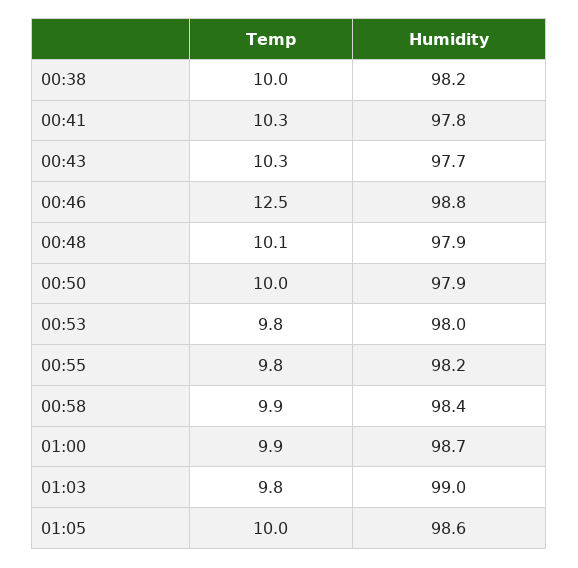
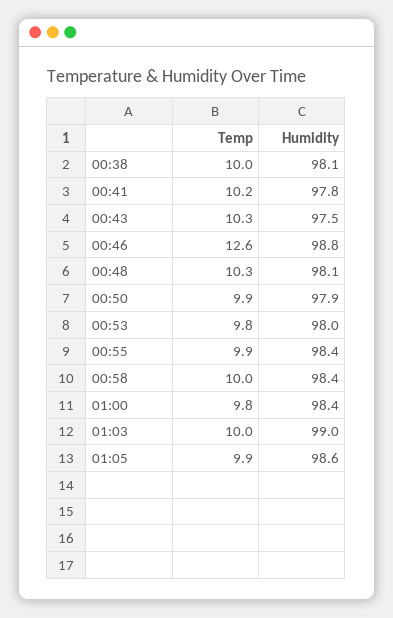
  {
    "Temp": {
      "00:38": 10,
-     "00:41": 10.3,
+     "00:41": 10.2,
      "00:43": 10.3,
-     "00:46": 12.5,
+     "00:46": 12.6,
-     "00:48": 10.1,
+     "00:48": 10.3,
-     "00:50": 10,
+     "00:50": 9.9,
      "00:53": 9.8,
-     "00:55": 9.8,
+     "00:55": 9.9,
-     "00:58": 9.9,
+     "00:58": 10,
-     "01:00": 9.9,
+     "01:00": 9.8,
-     "01:03": 9.8,
+     "01:03": 10,
-     "01:05": 10
+     "01:05": 9.9
    },
    "Humidity": {
-     "00:38": 98.2,
+     "00:38": 98.1,
      "00:41": 97.8,
-     "00:43": 97.7,
+     "00:43": 97.5,
      "00:46": 98.8,
-     "00:48": 97.9,
+     "00:48": 98.1,
      "00:50": 97.9,
      "00:53": 98,
-     "00:55": 98.2,
+     "00:55": 98.4,
      "00:58": 98.4,
-     "01:00": 98.7,
+     "01:00": 98.4,
      "01:03": 99,
      "01:05": 98.6
    }
  }

